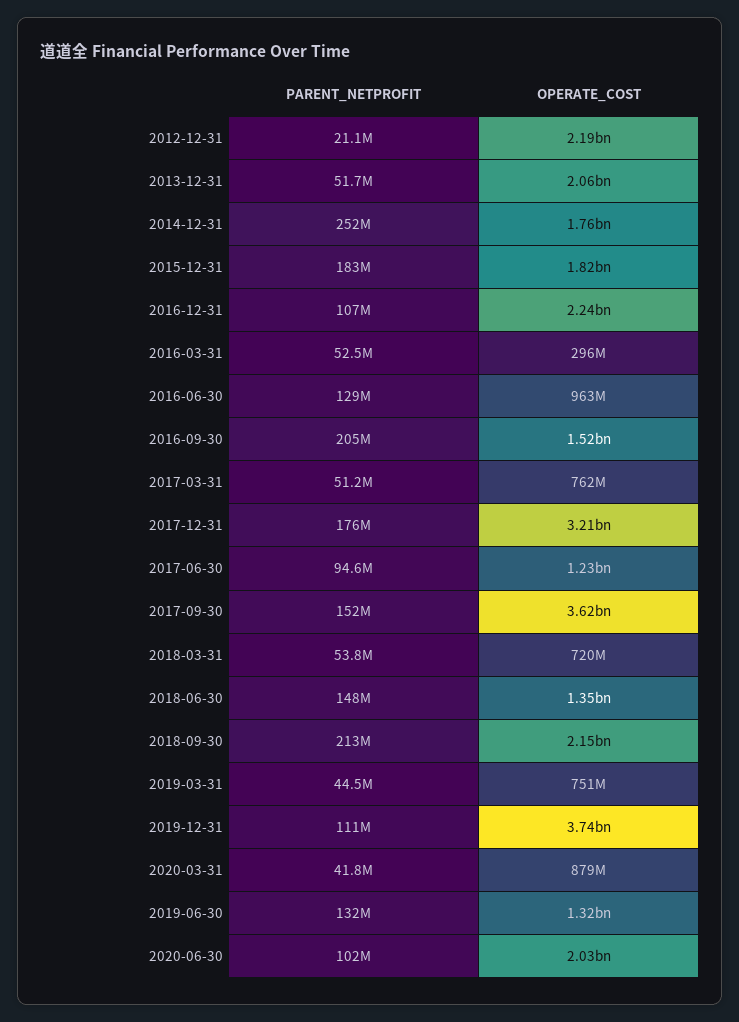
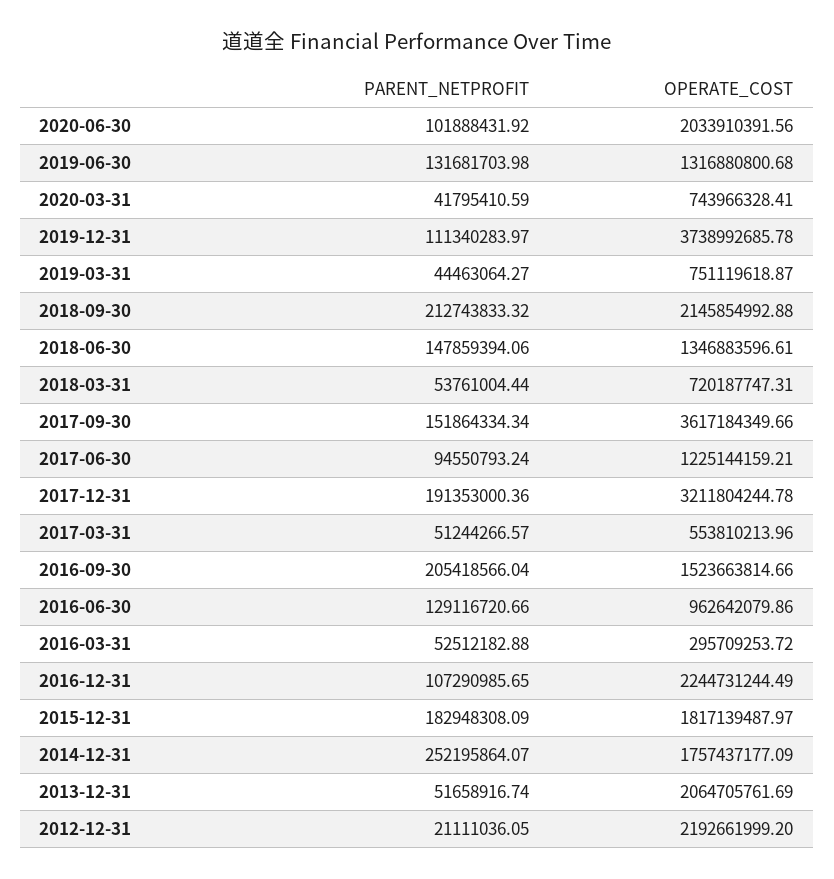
  {
    "PARENT_NETPROFIT": {
      "2012-12-31": 21111036.05,
      "2013-12-31": 51658916.74,
      "2014-12-31": 252195864.07,
      "2015-12-31": 182948308.09,
      "2016-12-31": 107290985.65,
      "2016-03-31": 52512182.88,
      "2016-06-30": 129116720.66,
      "2016-09-30": 205418566.04,
      "2017-03-31": 51244266.57,
-     "2017-12-31": 176000000,
+     "2017-12-31": 191353000.36,
      "2017-06-30": 94550793.24,
      "2017-09-30": 151864334.34,
      "2018-03-31": 53761004.44,
      "2018-06-30": 147859394.06,
      "2018-09-30": 212743833.32,
      "2019-03-31": 44463064.27,
      "2019-12-31": 111340283.97,
      "2020-03-31": 41795410.59,
      "2019-06-30": 131681703.98,
      "2020-06-30": 101888431.92
    },
    "OPERATE_COST": {
      "2012-12-31": 2192661999.2,
      "2013-12-31": 2064705761.69,
      "2014-12-31": 1757437177.09,
      "2015-12-31": 1817139487.97,
      "2016-12-31": 2244731244.49,
      "2016-03-31": 295709253.72,
      "2016-06-30": 962642079.86,
      "2016-09-30": 1523663814.66,
-     "2017-03-31": 762000000,
+     "2017-03-31": 553810213.96,
      "2017-12-31": 3211804244.78,
      "2017-06-30": 1225144159.21,
      "2017-09-30": 3617184349.66,
      "2018-03-31": 720187747.31,
      "2018-06-30": 1346883596.61,
      "2018-09-30": 2145854992.88,
      "2019-03-31": 751119618.87,
      "2019-12-31": 3738992685.78,
-     "2020-03-31": 879000000,
+     "2020-03-31": 743966328.41,
      "2019-06-30": 1316880800.68,
      "2020-06-30": 2033910391.56
    }
  }

